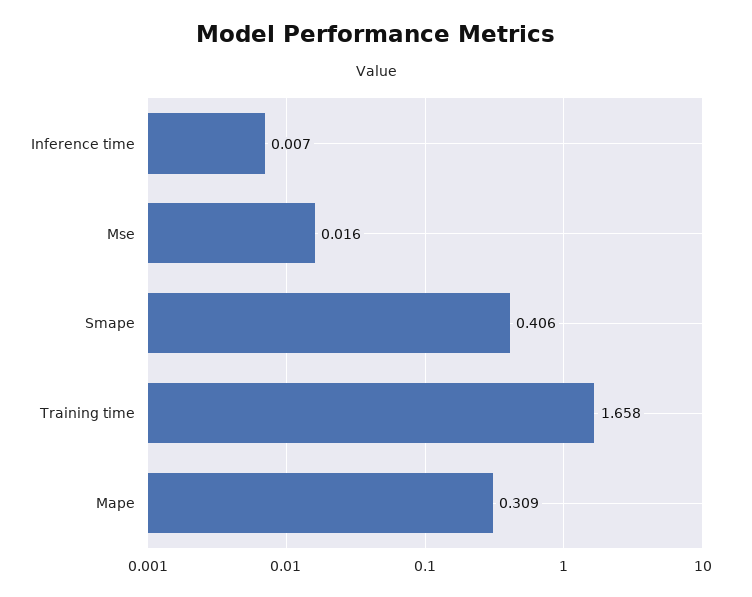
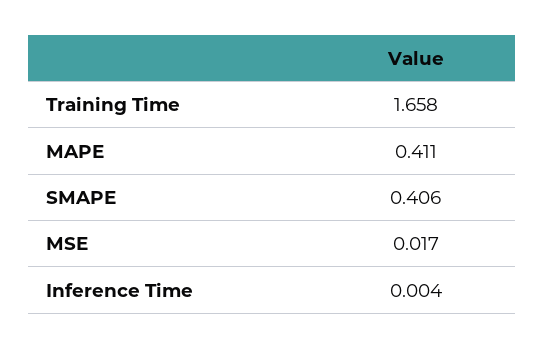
  {
-   "Inference time": 0.007,
+   "Inference time": 0.004,
-   "Mse": 0.016,
+   "Mse": 0.017,
    "Smape": 0.406,
    "Training time": 1.658,
-   "Mape": 0.309
+   "Mape": 0.411
  }

